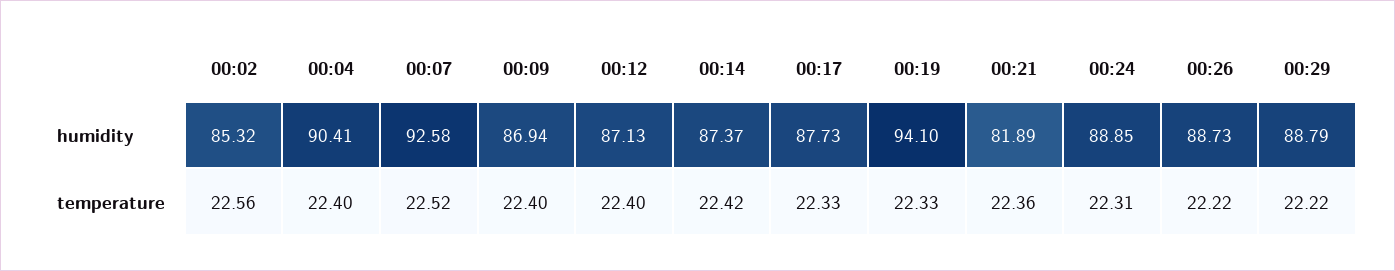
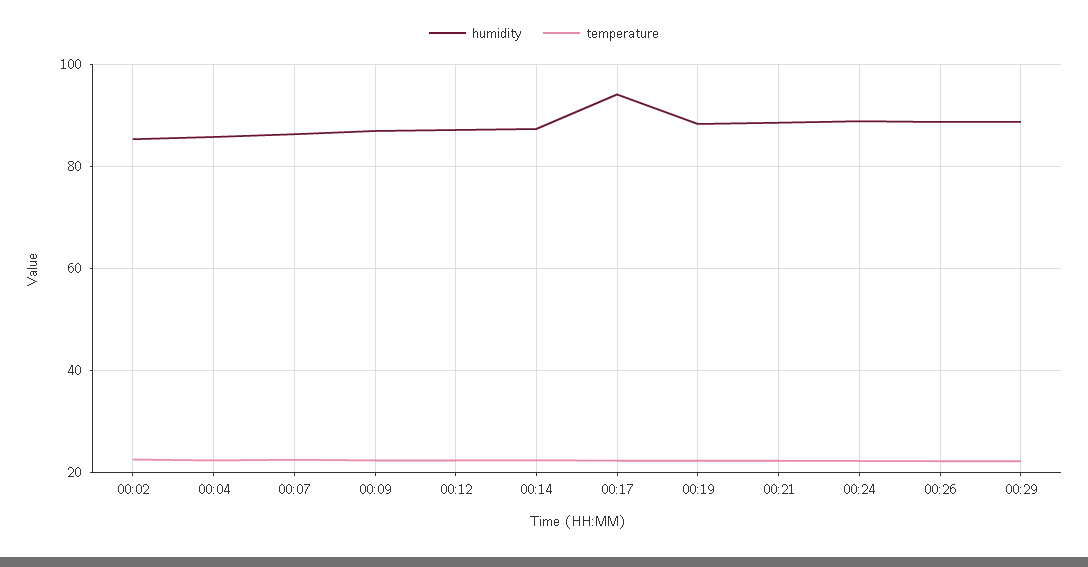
  {
    "humidity": {
      "00:02": 85.32,
-     "00:04": 90.41,
+     "00:04": 86,
-     "00:07": 92.58,
+     "00:07": 86,
      "00:09": 86.94,
      "00:12": 87.13,
      "00:14": 87.37,
-     "00:17": 87.73,
+     "00:17": 94,
-     "00:19": 94.1,
+     "00:19": 88,
-     "00:21": 81.89,
+     "00:21": 88,
      "00:24": 88.85,
      "00:26": 88.73,
      "00:29": 88.79
    },
    "temperature": {
      "00:02": 22.56,
      "00:04": 22.4,
      "00:07": 22.52,
      "00:09": 22.4,
      "00:12": 22.4,
      "00:14": 22.42,
      "00:17": 22.33,
      "00:19": 22.33,
      "00:21": 22.36,
      "00:24": 22.31,
      "00:26": 22.22,
      "00:29": 22.22
    }
  }

